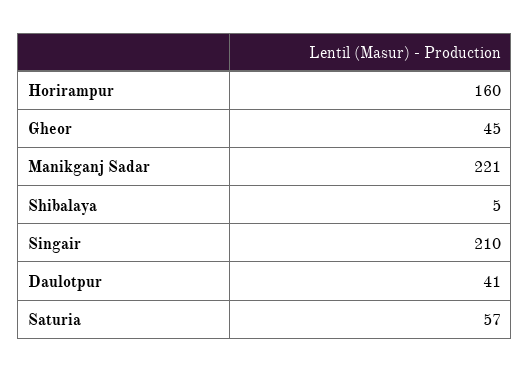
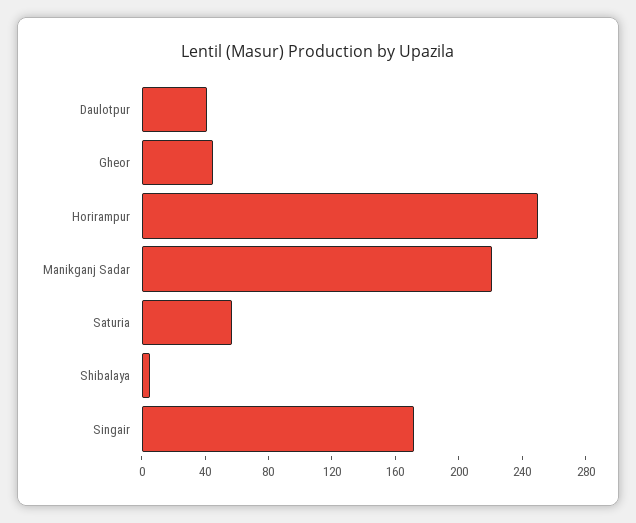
  {
-   "Horirampur": 160,
+   "Horirampur": 250,
    "Gheor": 45,
    "Manikganj Sadar": 221,
    "Shibalaya": 5,
-   "Singair": 210,
+   "Singair": 170,
    "Daulotpur": 41,
    "Saturia": 57
  }

